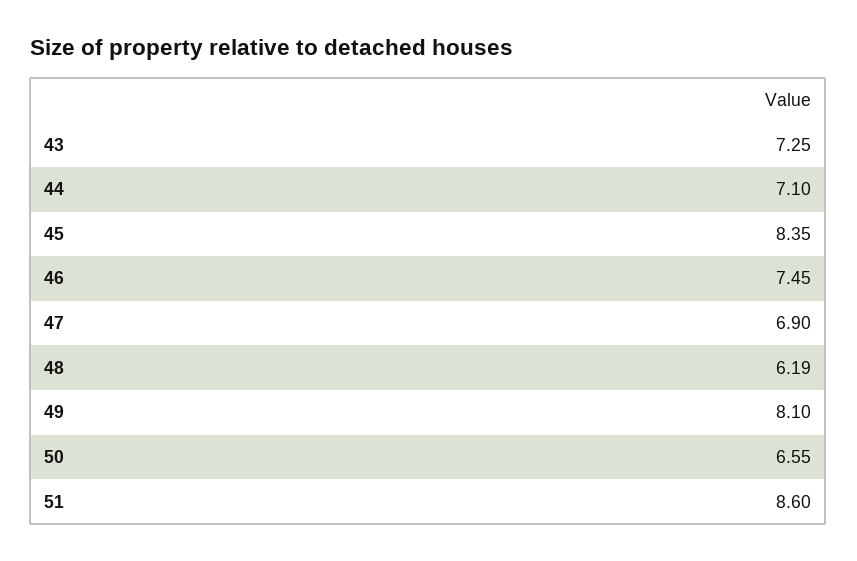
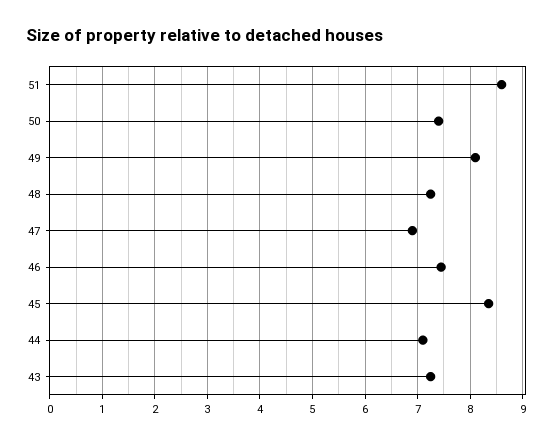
  {
    "43": 7.25,
    "44": 7.1,
    "45": 8.35,
    "46": 7.45,
    "47": 6.9,
-   "48": 6.19,
+   "48": 7.2,
    "49": 8.1,
-   "50": 6.55,
+   "50": 7.4,
    "51": 8.6
  }

